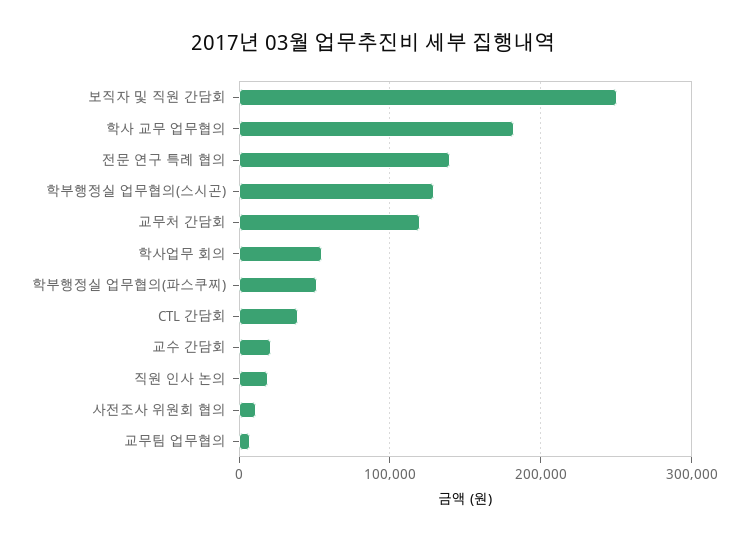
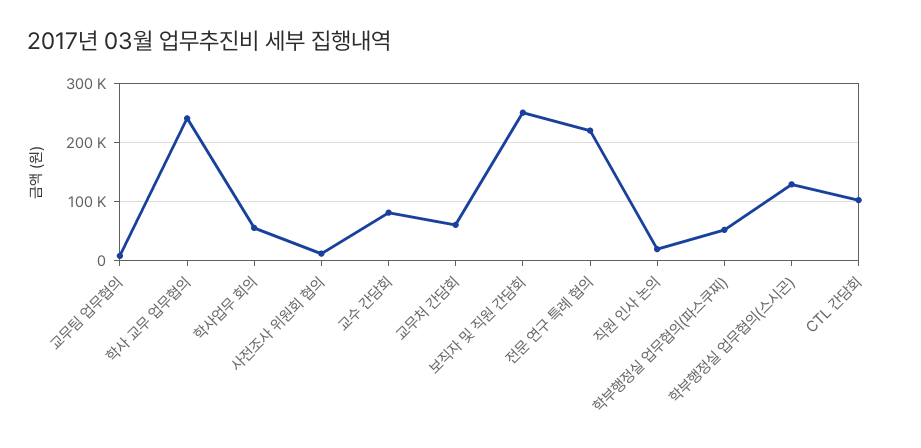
  {
    "보직자 및 직원 간담회": 250000,
-   "학사 교무 업무협의": 180000,
+   "학사 교무 업무협의": 240000,
-   "전문 연구 특례 협의": 140000,
+   "전문 연구 특례 협의": 220000,
    "학부행정실 업무협의(스시곤)": 130000,
-   "교무처 간담회": 120000,
+   "교무처 간담회": 60000,
    "학사업무 회의": 60000,
    "학부행정실 업무협의(파스쿠찌)": 50000,
-   "CTL 간담회": 40000,
+   "CTL 간담회": 100000,
-   "교수 간담회": 20000,
+   "교수 간담회": 80000,
    "직원 인사 논의": 20000,
    "사전조사 위원회 협의": 10000,
    "교무팀 업무협의": 10000
  }

